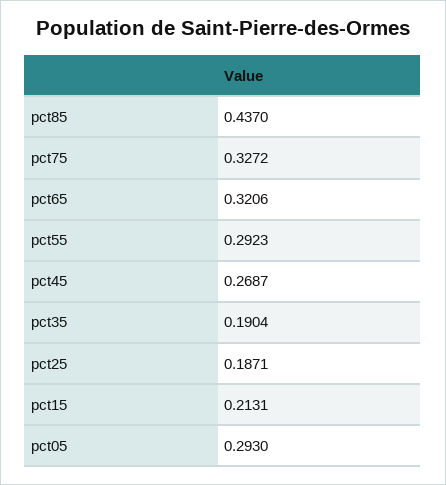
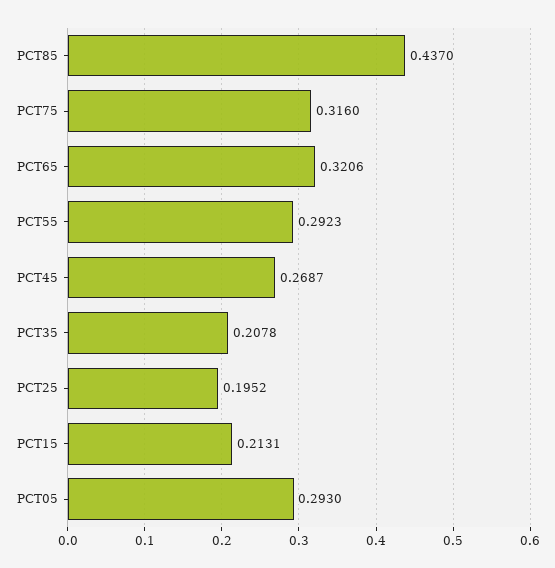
  {
    "pct85": 0.437,
-   "pct75": 0.3272,
+   "pct75": 0.316,
    "pct65": 0.3206,
    "pct55": 0.2923,
    "pct45": 0.2687,
-   "pct35": 0.1904,
+   "pct35": 0.2078,
-   "pct25": 0.1871,
+   "pct25": 0.1952,
    "pct15": 0.2131,
    "pct05": 0.293
  }

